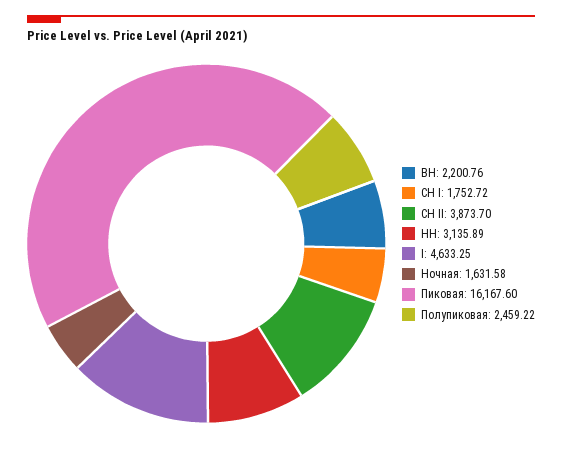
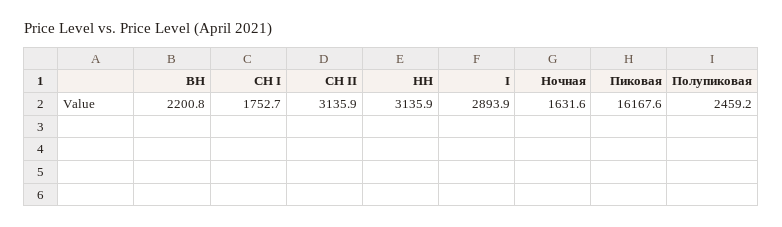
  {
    "BH": 2200.76,
    "CH I": 1752.72,
-   "CH II": 3873.7,
+   "CH II": 3135.9,
    "HH": 3135.89,
-   "I": 4633.25,
+   "I": 2893.9,
    "Ночная": 1631.58,
    "Пиковая": 16167.6,
    "Полупиковая": 2459.22
  }

